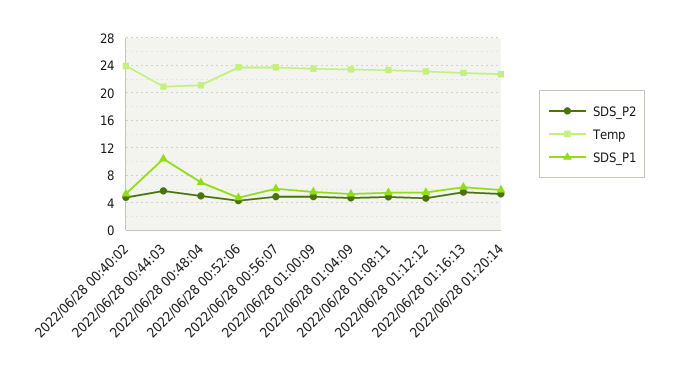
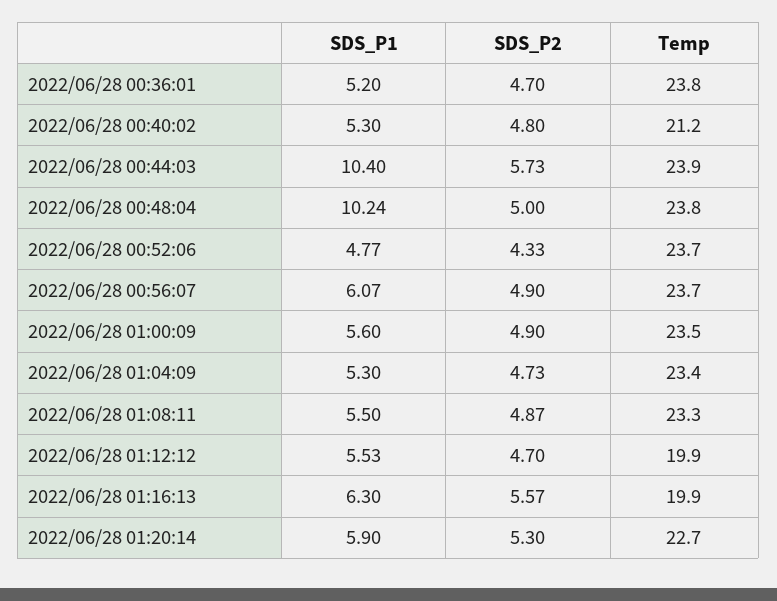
  {
    "SDS_P2": {
      "2022/06/28 00:40:02": 4.8,
      "2022/06/28 00:44:03": 5.73,
      "2022/06/28 00:48:04": 5,
      "2022/06/28 00:52:06": 4.33,
      "2022/06/28 00:56:07": 4.9,
      "2022/06/28 01:00:09": 4.9,
      "2022/06/28 01:04:09": 4.73,
      "2022/06/28 01:08:11": 4.87,
      "2022/06/28 01:12:12": 4.7,
      "2022/06/28 01:16:13": 5.57,
-     "2022/06/28 01:20:14": 5.3
+     "2022/06/28 01:20:14": 5.3,
+     "2022/06/28 00:36:01": 4.7
    },
    "Temp": {
-     "2022/06/28 00:40:02": 24,
+     "2022/06/28 00:40:02": 21.2,
-     "2022/06/28 00:44:03": 21,
+     "2022/06/28 00:44:03": 23.9,
-     "2022/06/28 00:48:04": 21,
+     "2022/06/28 00:48:04": 23.8,
      "2022/06/28 00:52:06": 23.7,
      "2022/06/28 00:56:07": 23.7,
      "2022/06/28 01:00:09": 23.5,
      "2022/06/28 01:04:09": 23.4,
      "2022/06/28 01:08:11": 23.3,
-     "2022/06/28 01:12:12": 23,
+     "2022/06/28 01:12:12": 19.9,
-     "2022/06/28 01:16:13": 23,
+     "2022/06/28 01:16:13": 19.9,
-     "2022/06/28 01:20:14": 22.7
+     "2022/06/28 01:20:14": 22.7,
+     "2022/06/28 00:36:01": 23.8
    },
    "SDS_P1": {
      "2022/06/28 00:40:02": 5.3,
      "2022/06/28 00:44:03": 10.4,
-     "2022/06/28 00:48:04": 7,
+     "2022/06/28 00:48:04": 10.24,
      "2022/06/28 00:52:06": 4.77,
      "2022/06/28 00:56:07": 6.07,
      "2022/06/28 01:00:09": 5.6,
      "2022/06/28 01:04:09": 5.3,
      "2022/06/28 01:08:11": 5.5,
      "2022/06/28 01:12:12": 5.53,
      "2022/06/28 01:16:13": 6.3,
-     "2022/06/28 01:20:14": 5.9
+     "2022/06/28 01:20:14": 5.9,
+     "2022/06/28 00:36:01": 5.2
    }
  }

